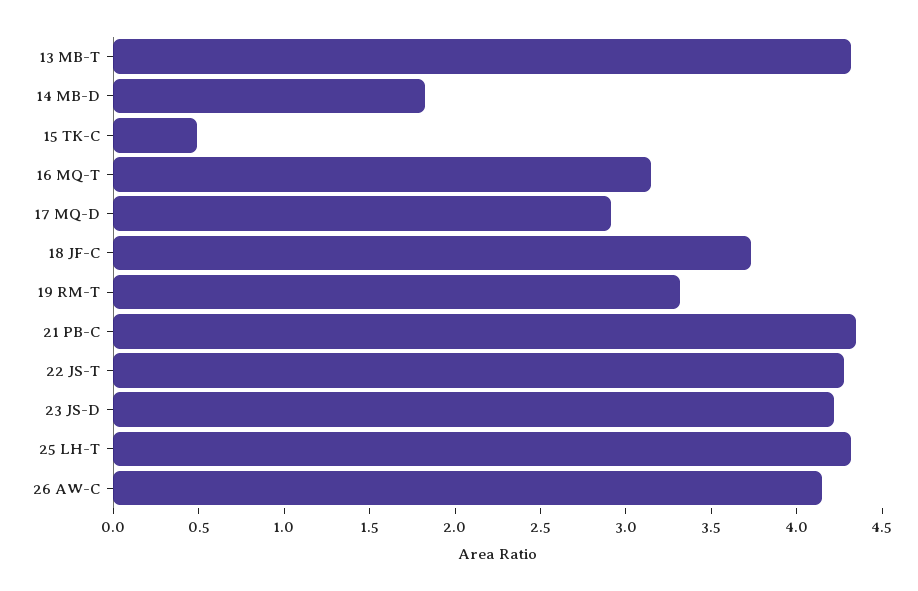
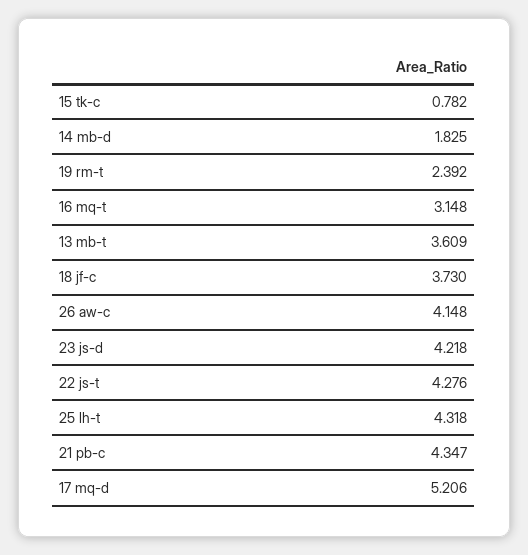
  {
-   "13 MB-T": 4.3,
+   "13 MB-T": 3.609,
    "14 MB-D": 1.825,
-   "15 TK-C": 0.5,
+   "15 TK-C": 0.782,
    "16 MQ-T": 3.148,
-   "17 MQ-D": 2.9,
+   "17 MQ-D": 5.206,
    "18 JF-C": 3.73,
-   "19 RM-T": 3.3,
+   "19 RM-T": 2.392,
    "21 PB-C": 4.347,
    "22 JS-T": 4.276,
    "23 JS-D": 4.218,
    "25 LH-T": 4.318,
    "26 AW-C": 4.148
  }

